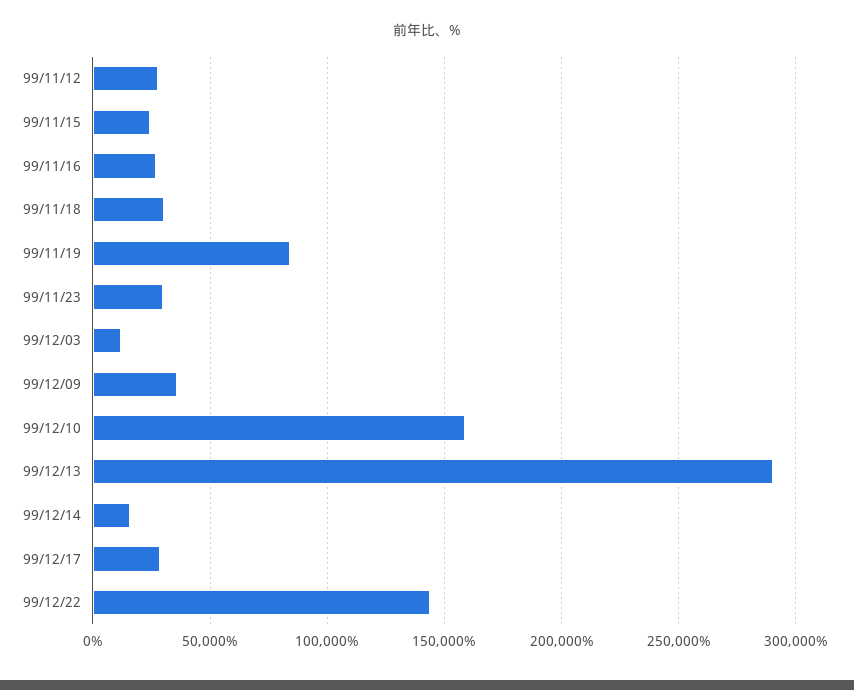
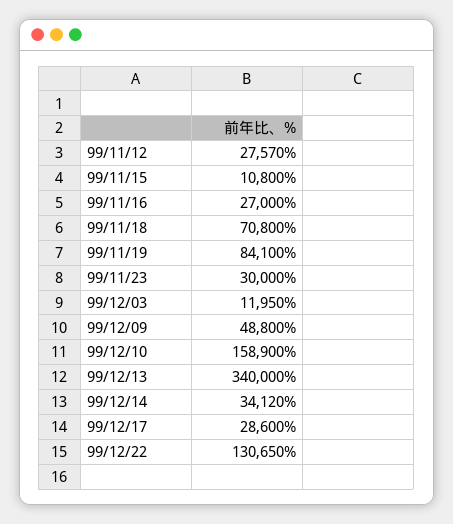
  {
    "99/11/12": 27570,
-   "99/11/15": 25000,
+   "99/11/15": 10800,
    "99/11/16": 27000,
-   "99/11/18": 30000,
+   "99/11/18": 70800,
    "99/11/19": 84100,
    "99/11/23": 30000,
    "99/12/03": 11950,
-   "99/12/09": 35000,
+   "99/12/09": 48800,
    "99/12/10": 158900,
-   "99/12/13": 290000,
+   "99/12/13": 340000,
-   "99/12/14": 15000,
+   "99/12/14": 34120,
    "99/12/17": 28600,
-   "99/12/22": 145000
+   "99/12/22": 130650
  }

